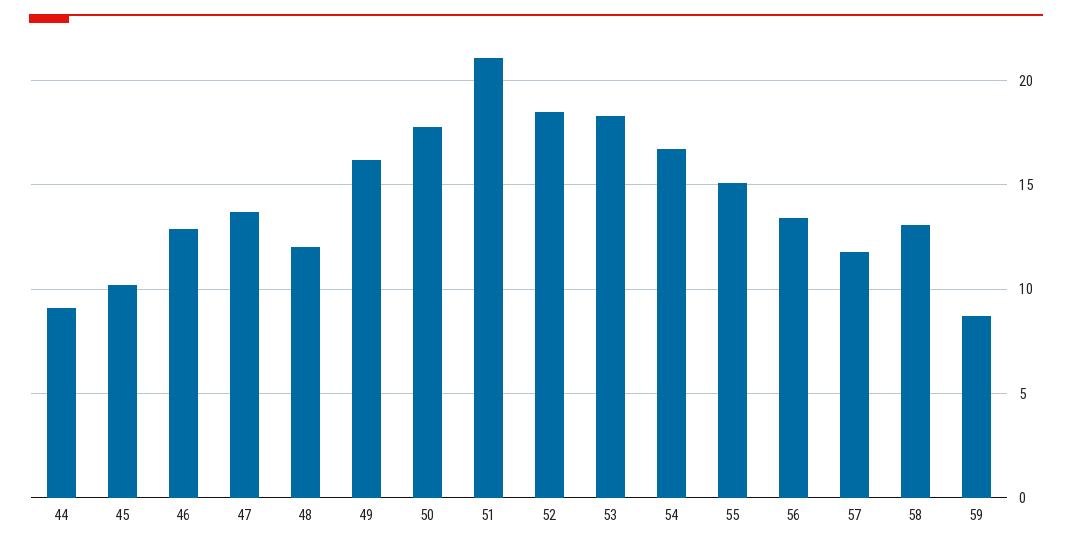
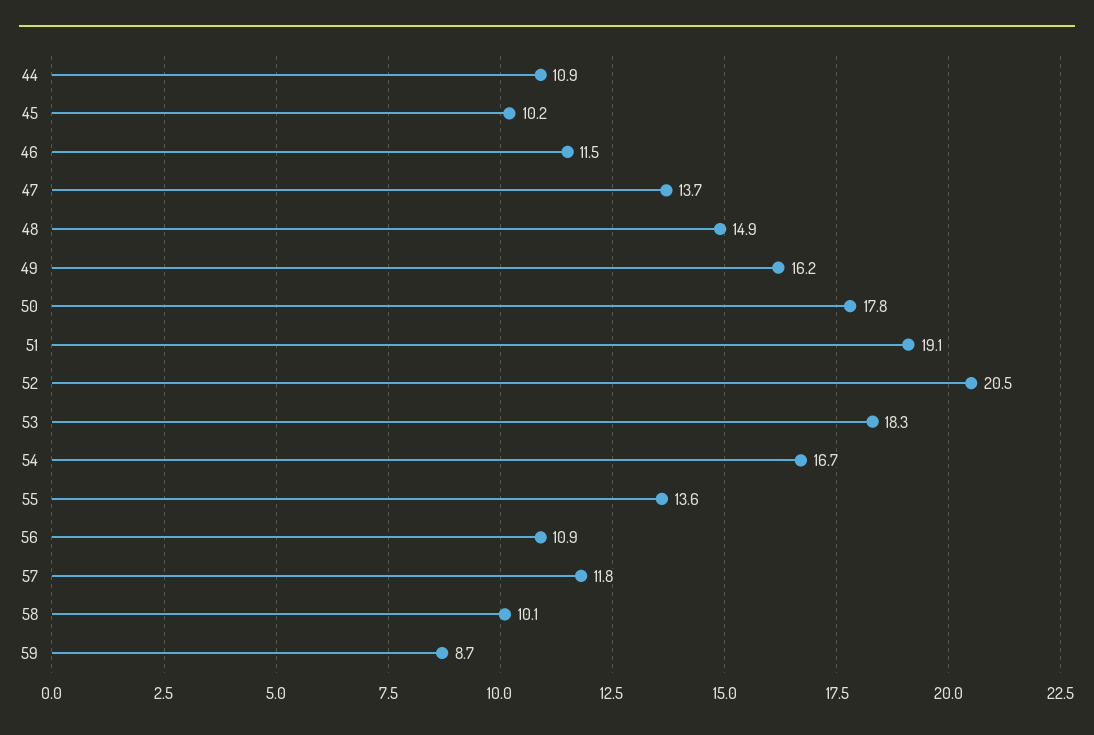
  {
-   "44": 9,
+   "44": 10.9,
    "45": 10.2,
-   "46": 13,
+   "46": 11.5,
    "47": 13.7,
-   "48": 12,
+   "48": 14.9,
    "49": 16.2,
    "50": 17.8,
-   "51": 21,
+   "51": 19.1,
-   "52": 18.5,
+   "52": 20.5,
    "53": 18.3,
    "54": 16.7,
-   "55": 15,
+   "55": 13.6,
-   "56": 13.5,
+   "56": 10.9,
    "57": 11.8,
-   "58": 13,
+   "58": 10.1,
    "59": 8.7
  }

